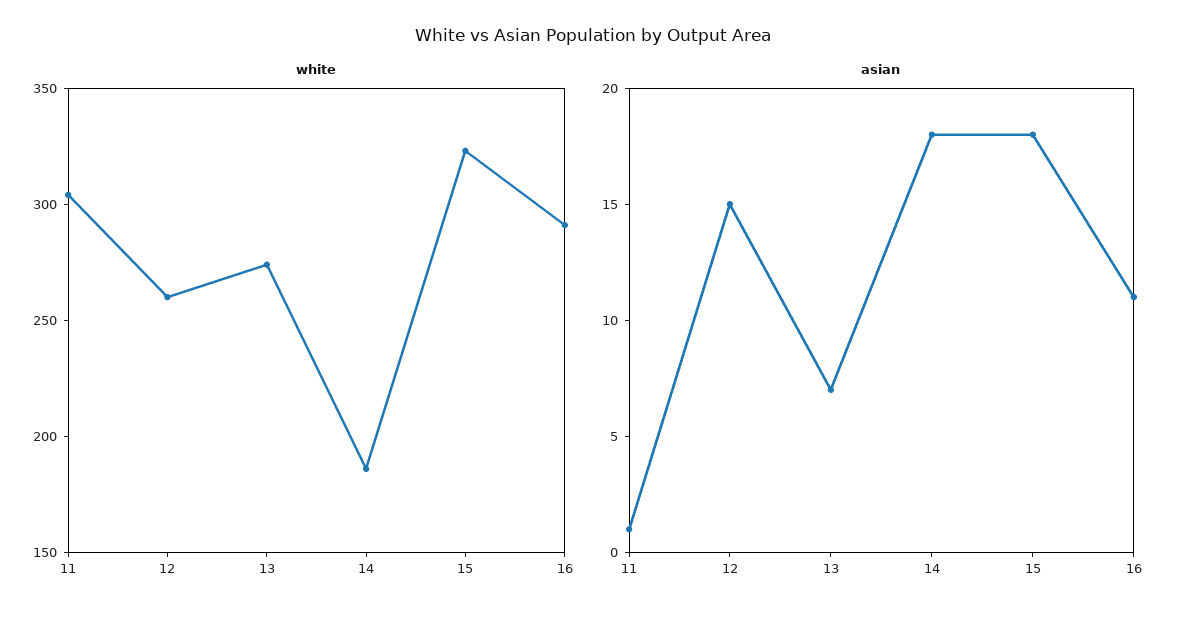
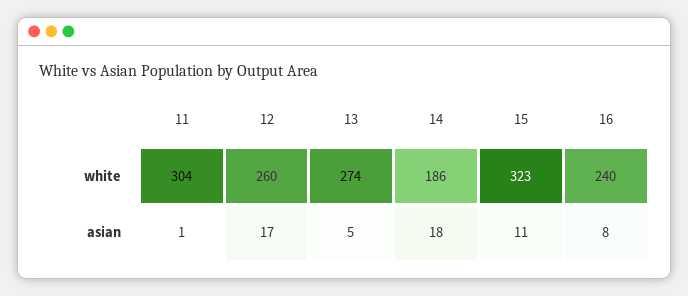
  {
    "white": {
      "11": 304,
      "12": 260,
      "13": 274,
      "14": 186,
      "15": 323,
-     "16": 290
+     "16": 240
    },
    "asian": {
      "11": 1,
-     "12": 15,
+     "12": 17,
-     "13": 7,
+     "13": 5,
      "14": 18,
-     "15": 18,
+     "15": 11,
-     "16": 11
+     "16": 8
    }
  }

